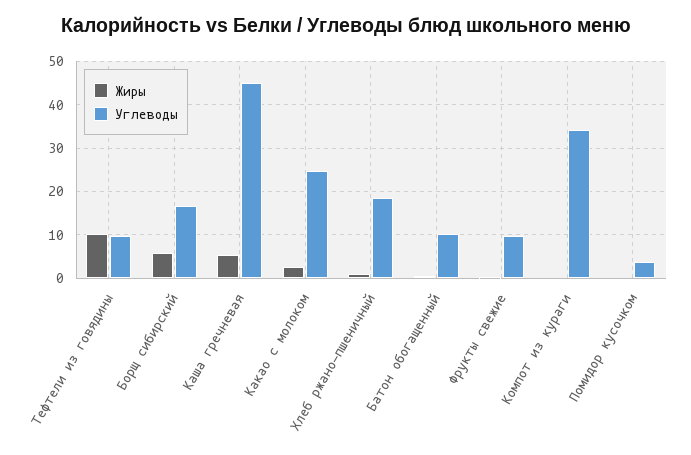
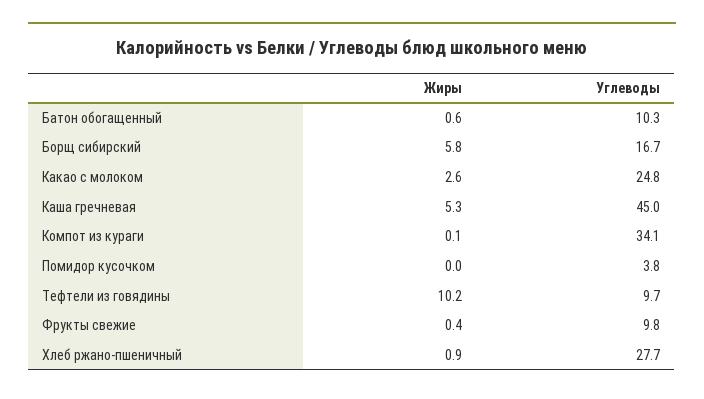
  {
    "Жиры": {
      "Тефтели из говядины": 10.2,
      "Борщ сибирский": 5.8,
      "Каша гречневая": 5.3,
      "Какао с молоком": 2.6,
      "Хлеб ржано-пшеничный": 0.9,
      "Батон обогащенный": 0.6,
      "Фрукты свежие": 0.4,
      "Компот из кураги": 0.1,
      "Помидор кусочком": 0
    },
    "Углеводы": {
      "Тефтели из говядины": 9.7,
      "Борщ сибирский": 16.7,
      "Каша гречневая": 45,
      "Какао с молоком": 24.8,
-     "Хлеб ржано-пшеничный": 18,
+     "Хлеб ржано-пшеничный": 27.7,
      "Батон обогащенный": 10.3,
      "Фрукты свежие": 9.8,
      "Компот из кураги": 34.1,
      "Помидор кусочком": 3.8
    }
  }

